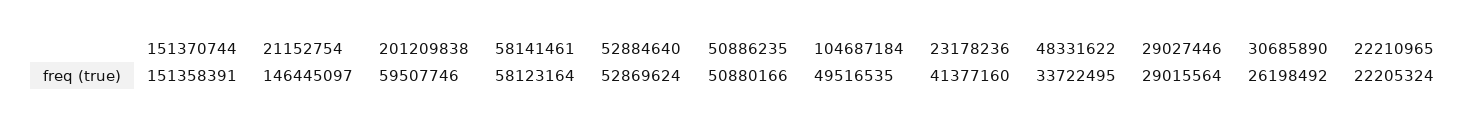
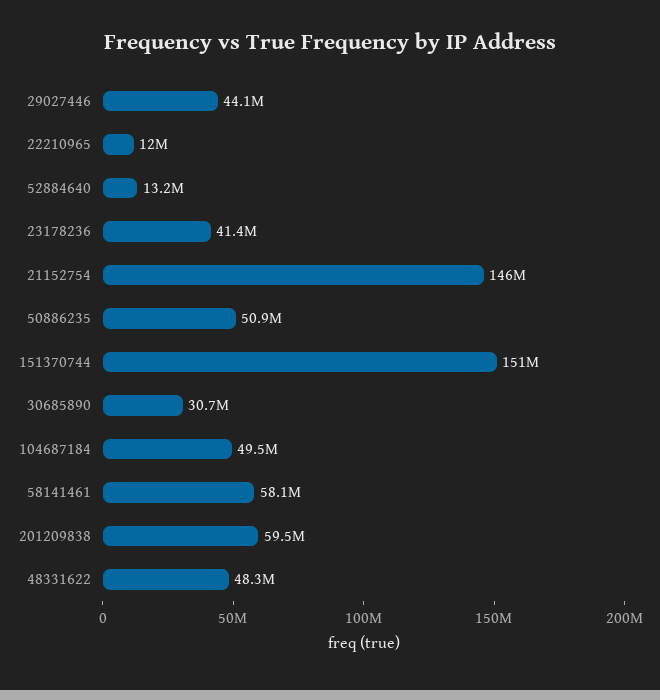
  {
    "151370744": 151358391,
    "21152754": 146445097,
    "201209838": 59507746,
    "58141461": 58123164,
-   "52884640": 52869624,
+   "52884640": 13200000,
    "50886235": 50880166,
    "104687184": 49516535,
    "23178236": 41377160,
-   "48331622": 33722495,
+   "48331622": 48300000,
-   "29027446": 29015564,
+   "29027446": 44100000,
-   "30685890": 26198492,
+   "30685890": 30700000,
-   "22210965": 22205324
+   "22210965": 12000000
  }

